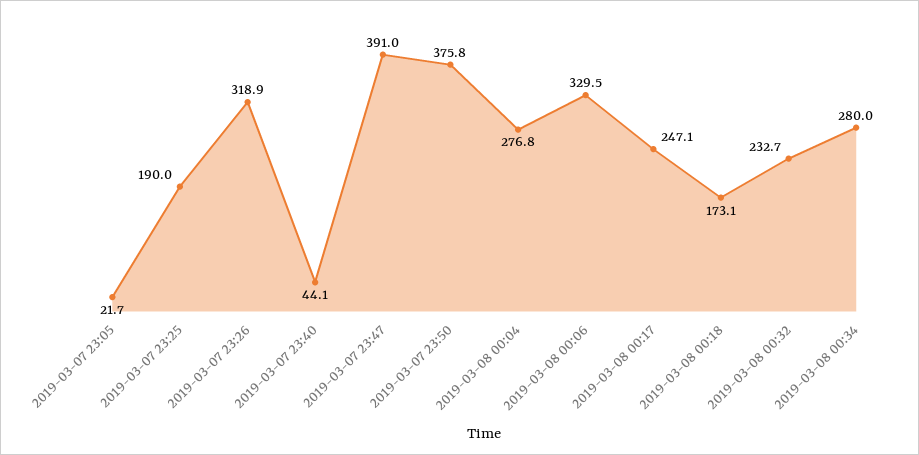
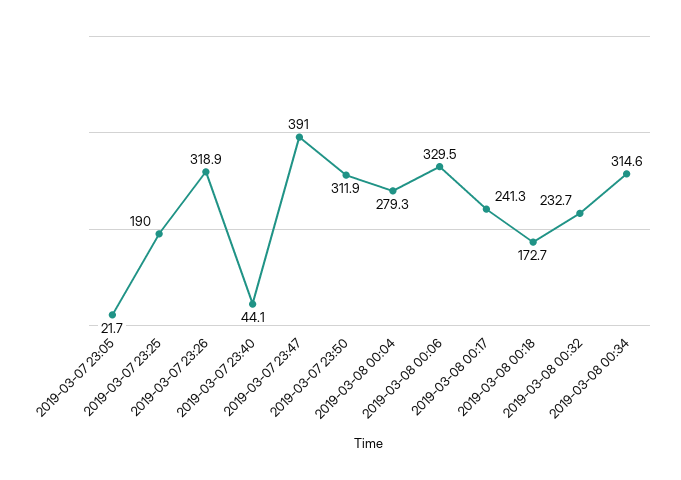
  {
    "2019-03-07 23:05": 21.7,
    "2019-03-07 23:25": 190,
    "2019-03-07 23:26": 318.9,
    "2019-03-07 23:40": 44.1,
    "2019-03-07 23:47": 391,
-   "2019-03-07 23:50": 375.8,
+   "2019-03-07 23:50": 311.9,
-   "2019-03-08 00:04": 276.8,
+   "2019-03-08 00:04": 279.3,
    "2019-03-08 00:06": 329.5,
-   "2019-03-08 00:17": 247.1,
+   "2019-03-08 00:17": 241.3,
-   "2019-03-08 00:18": 173.1,
+   "2019-03-08 00:18": 172.7,
    "2019-03-08 00:32": 232.7,
-   "2019-03-08 00:34": 280
+   "2019-03-08 00:34": 314.6
  }

